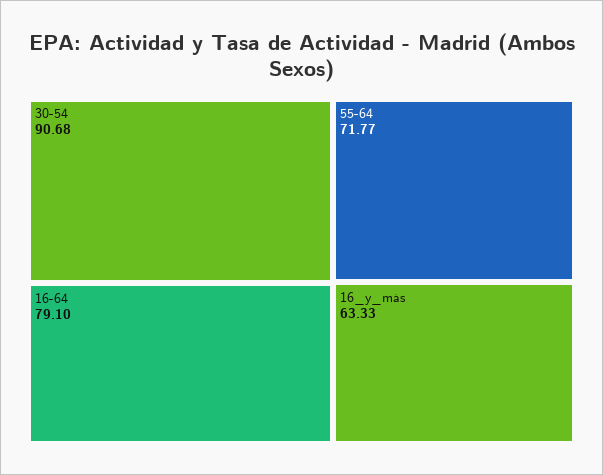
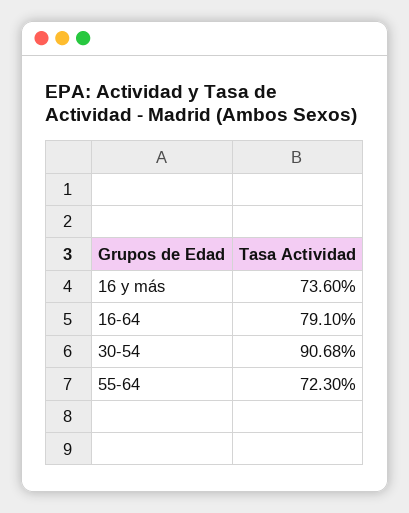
  {
    "30-54": 90.68,
    "16-64": 79.1,
-   "55-64": 71.77,
+   "55-64": 72.3,
-   "16_y_más": 63.33
+   "16_y_más": 73.6
  }

